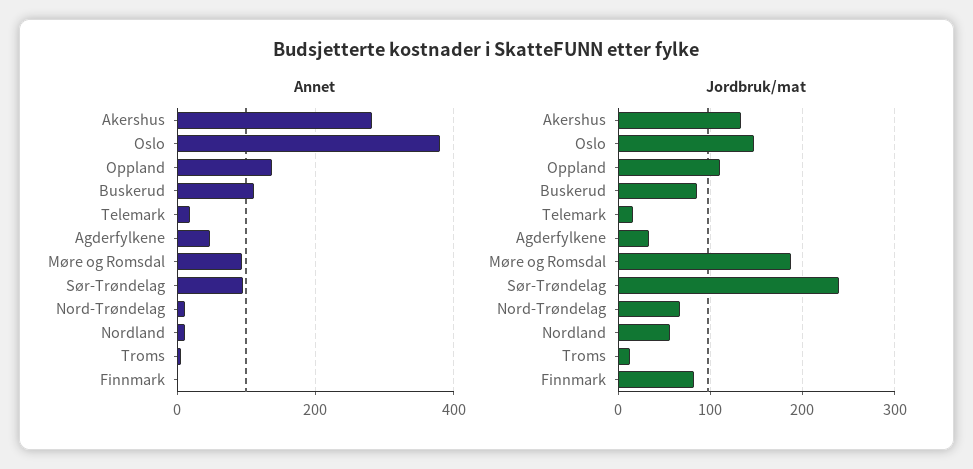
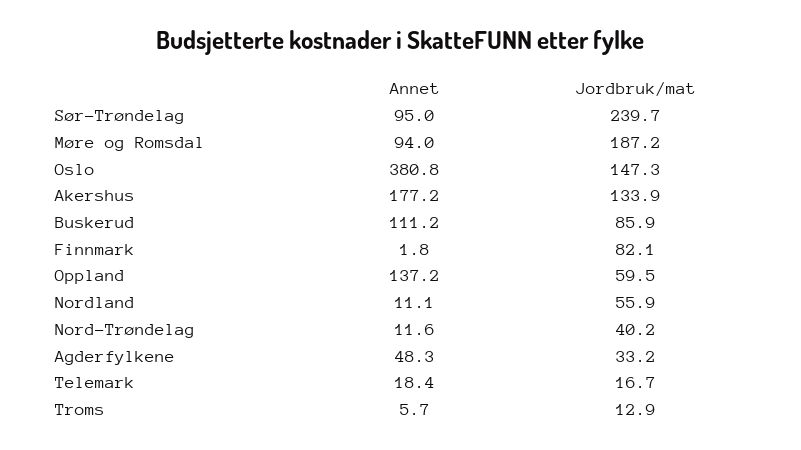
  {
    "Annet": {
-     "Akershus": 280,
+     "Akershus": 177.2,
      "Oslo": 380.8,
      "Oppland": 137.2,
      "Buskerud": 111.2,
      "Telemark": 18.4,
      "Agderfylkene": 48.3,
      "Møre og Romsdal": 94,
      "Sør-Trøndelag": 95,
      "Nord-Trøndelag": 11.6,
      "Nordland": 11.1,
      "Troms": 5.7,
      "Finnmark": 1.8
    },
    "Jordbruk/mat": {
      "Akershus": 133.9,
      "Oslo": 147.3,
-     "Oppland": 110,
+     "Oppland": 59.5,
      "Buskerud": 85.9,
      "Telemark": 16.7,
      "Agderfylkene": 33.2,
      "Møre og Romsdal": 187.2,
      "Sør-Trøndelag": 239.7,
-     "Nord-Trøndelag": 70,
+     "Nord-Trøndelag": 40.2,
      "Nordland": 55.9,
      "Troms": 12.9,
      "Finnmark": 82.1
    }
  }

